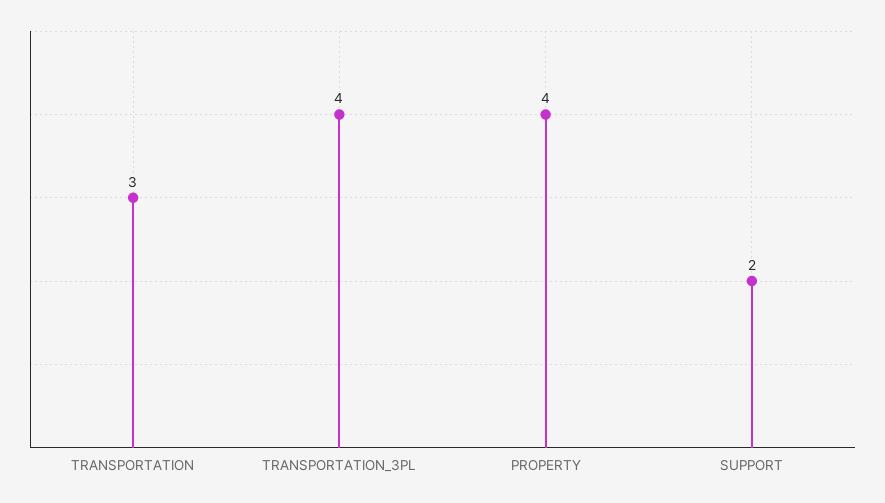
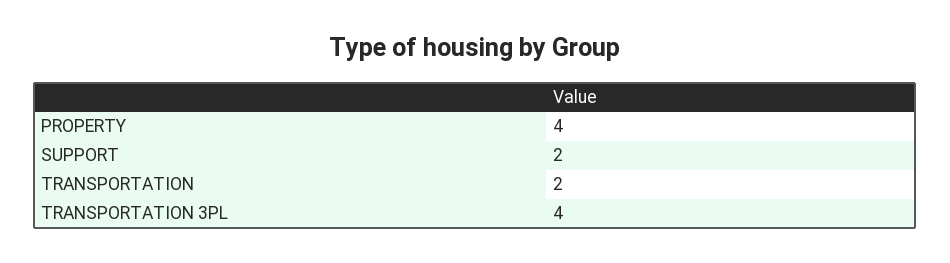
  {
-   "TRANSPORTATION": 3,
+   "TRANSPORTATION": 2,
    "TRANSPORTATION_3PL": 4,
    "PROPERTY": 4,
    "SUPPORT": 2
  }

